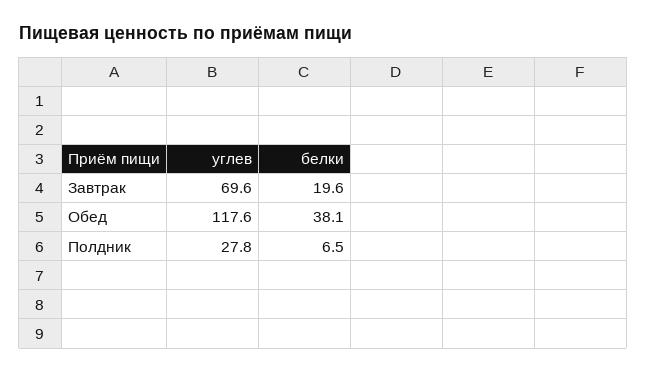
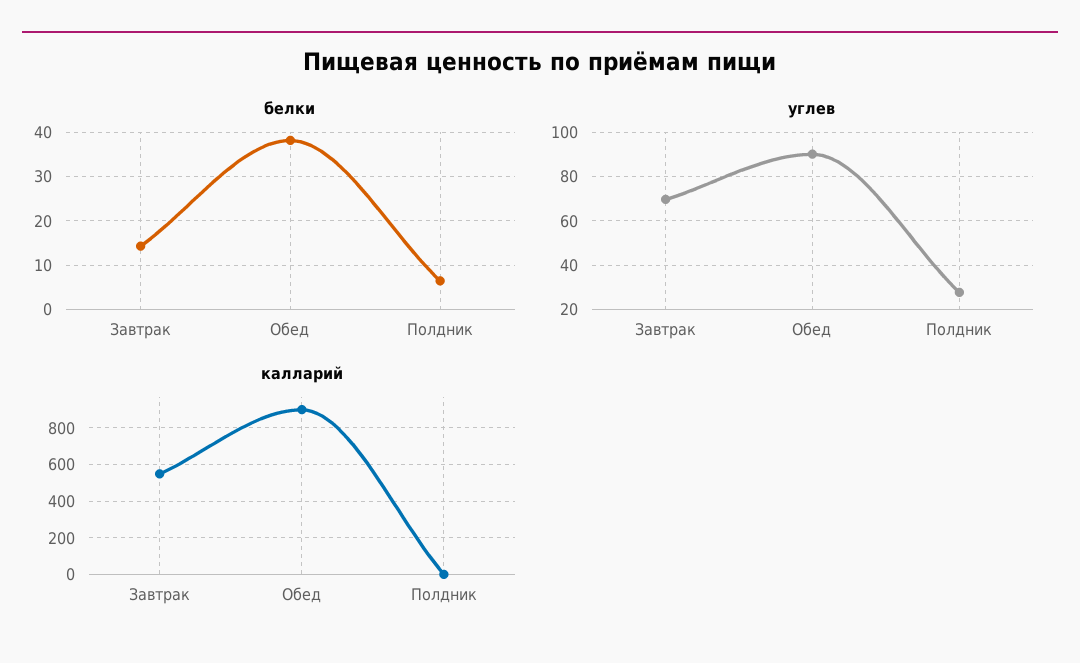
  {
    "углев": {
      "Завтрак": 69.6,
-     "Обед": 117.6,
+     "Обед": 90,
      "Полдник": 27.8
    },
    "белки": {
-     "Завтрак": 19.6,
+     "Завтрак": 14,
      "Обед": 38.1,
      "Полдник": 6.5
-   }
+   },
+   "калларий": {
+     "Завтрак": 550,
+     "Обед": 900,
+     "Полдник": 0
+   }
  }

